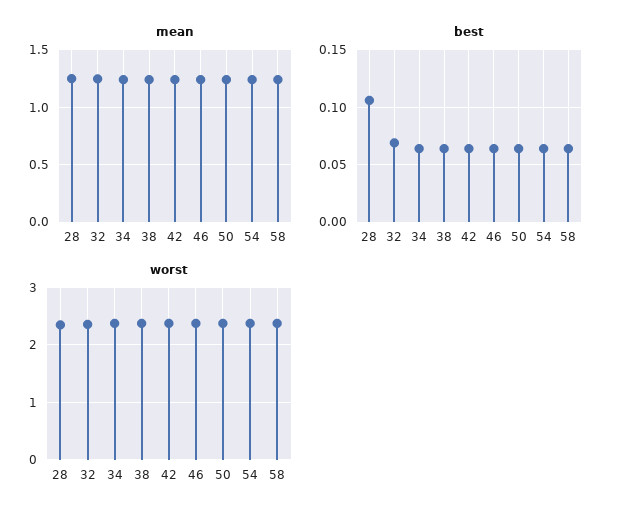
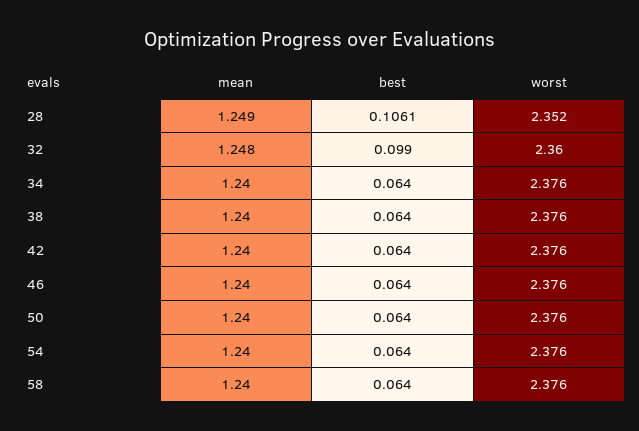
  {
    "mean": {
      "28": 1.249,
      "32": 1.248,
      "34": 1.24,
      "38": 1.24,
      "42": 1.24,
      "46": 1.24,
      "50": 1.24,
      "54": 1.24,
      "58": 1.24
    },
    "best": {
      "28": 0.1061,
-     "32": 0.07,
+     "32": 0.099,
      "34": 0.064,
      "38": 0.064,
      "42": 0.064,
      "46": 0.064,
      "50": 0.064,
      "54": 0.064,
      "58": 0.064
    },
    "worst": {
      "28": 2.352,
      "32": 2.36,
      "34": 2.376,
      "38": 2.376,
      "42": 2.376,
      "46": 2.376,
      "50": 2.376,
      "54": 2.376,
      "58": 2.376
    }
  }

